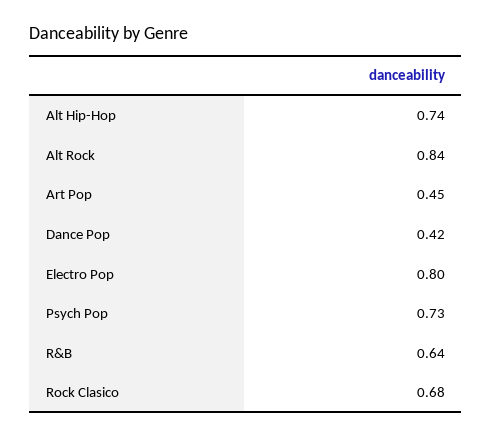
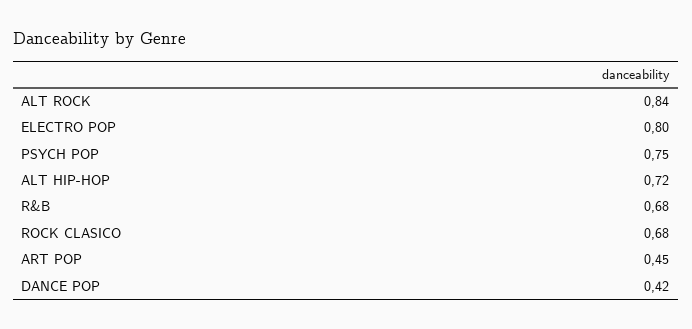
  {
-   "Alt Hip-Hop": 0.74,
+   "Alt Hip-Hop": 0.72,
    "Alt Rock": 0.84,
    "Art Pop": 0.45,
    "Dance Pop": 0.42,
    "Electro Pop": 0.8,
-   "Psych Pop": 0.73,
+   "Psych Pop": 0.75,
-   "R&B": 0.64,
+   "R&B": 0.68,
    "Rock Clasico": 0.68
  }

